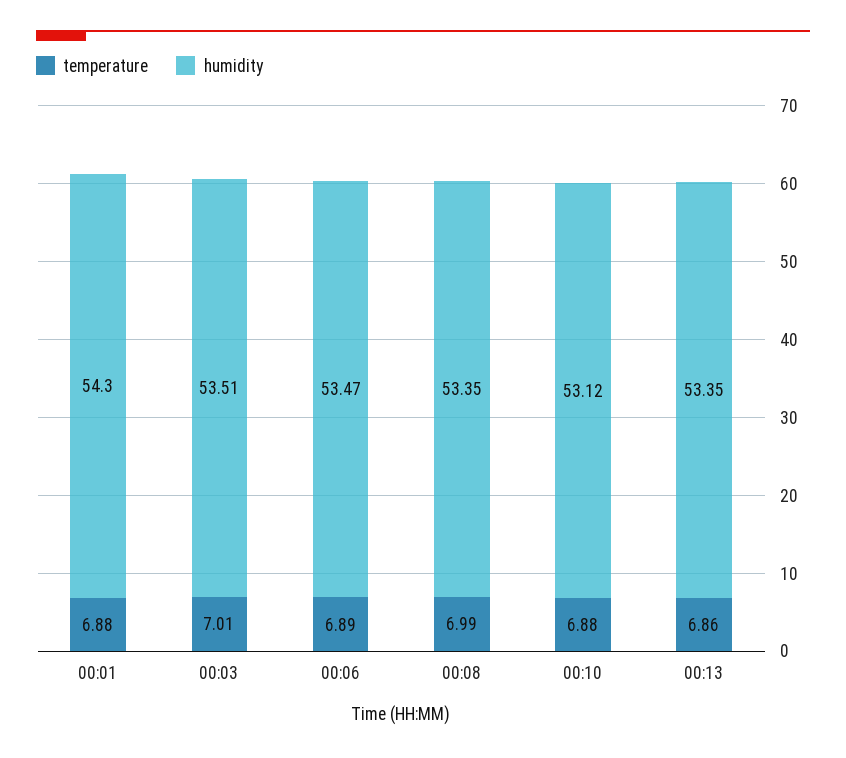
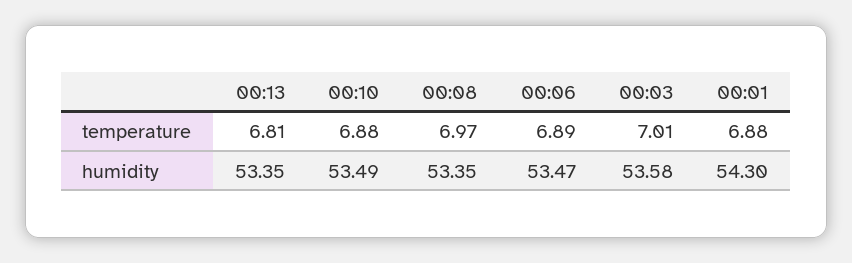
  {
    "temperature": {
      "00:01": 6.88,
      "00:03": 7.01,
      "00:06": 6.89,
-     "00:08": 6.99,
+     "00:08": 6.97,
      "00:10": 6.88,
-     "00:13": 6.86
+     "00:13": 6.81
    },
    "humidity": {
      "00:01": 54.3,
-     "00:03": 53.51,
+     "00:03": 53.58,
      "00:06": 53.47,
      "00:08": 53.35,
-     "00:10": 53.12,
+     "00:10": 53.49,
      "00:13": 53.35
    }
  }

